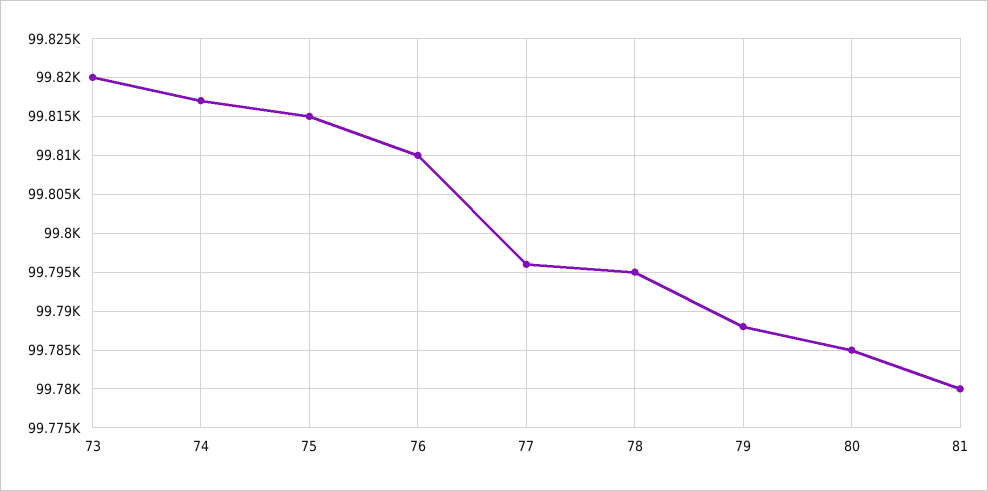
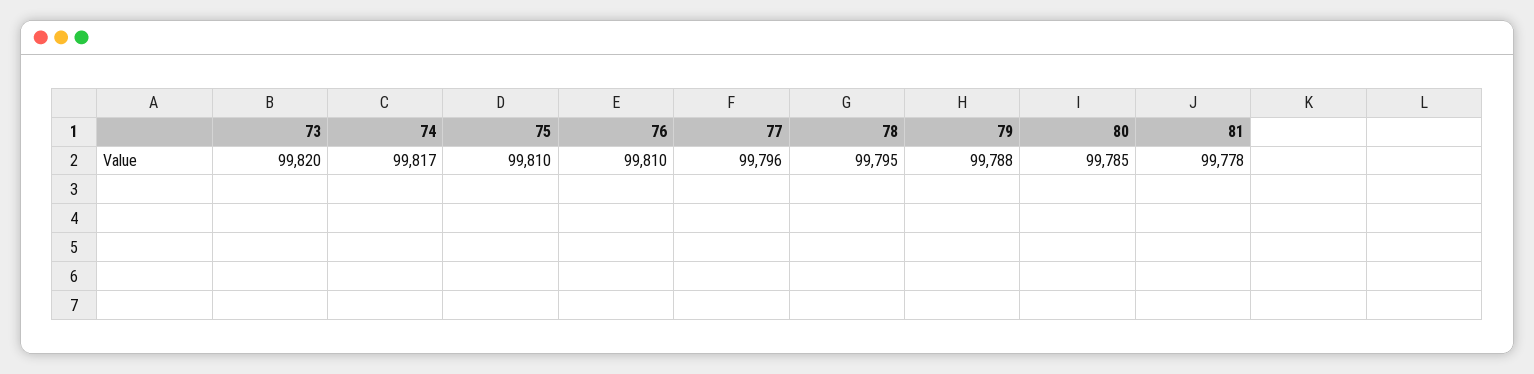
  {
    "73": 99820,
    "74": 99817,
-   "75": 99815,
+   "75": 99810,
    "76": 99810,
    "77": 99796,
    "78": 99795,
    "79": 99788,
    "80": 99785,
-   "81": 99780
+   "81": 99778
  }

